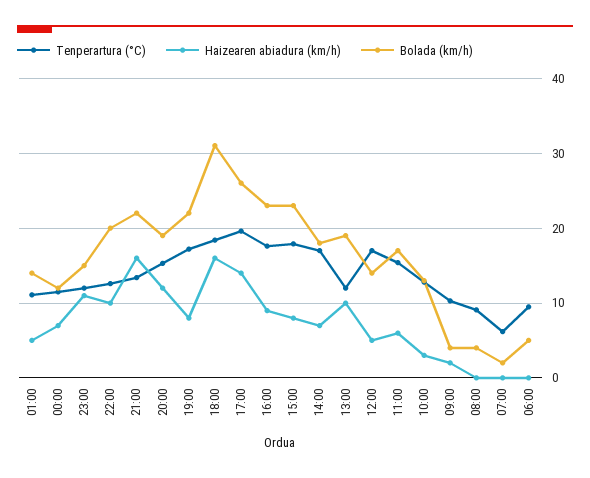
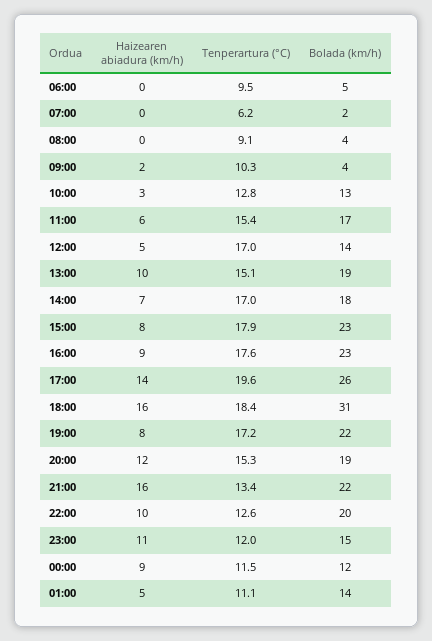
  {
    "Tenperartura (°C)": {
      "01:00": 11.1,
      "00:00": 11.5,
      "23:00": 12,
      "22:00": 12.6,
      "21:00": 13.4,
      "20:00": 15.3,
      "19:00": 17.2,
      "18:00": 18.4,
      "17:00": 19.6,
      "16:00": 17.6,
      "15:00": 17.9,
      "14:00": 17,
-     "13:00": 12,
+     "13:00": 15.1,
      "12:00": 17,
      "11:00": 15.4,
      "10:00": 12.8,
      "09:00": 10.3,
      "08:00": 9.1,
      "07:00": 6.2,
      "06:00": 9.5
    },
    "Haizearen abiadura (km/h)": {
      "01:00": 5,
-     "00:00": 7,
+     "00:00": 9,
      "23:00": 11,
      "22:00": 10,
      "21:00": 16,
      "20:00": 12,
      "19:00": 8,
      "18:00": 16,
      "17:00": 14,
      "16:00": 9,
      "15:00": 8,
      "14:00": 7,
      "13:00": 10,
      "12:00": 5,
      "11:00": 6,
      "10:00": 3,
      "09:00": 2,
      "08:00": 0,
      "07:00": 0,
      "06:00": 0
    },
    "Bolada (km/h)": {
      "01:00": 14,
      "00:00": 12,
      "23:00": 15,
      "22:00": 20,
      "21:00": 22,
      "20:00": 19,
      "19:00": 22,
      "18:00": 31,
      "17:00": 26,
      "16:00": 23,
      "15:00": 23,
      "14:00": 18,
      "13:00": 19,
      "12:00": 14,
      "11:00": 17,
      "10:00": 13,
      "09:00": 4,
      "08:00": 4,
      "07:00": 2,
      "06:00": 5
    }
  }

